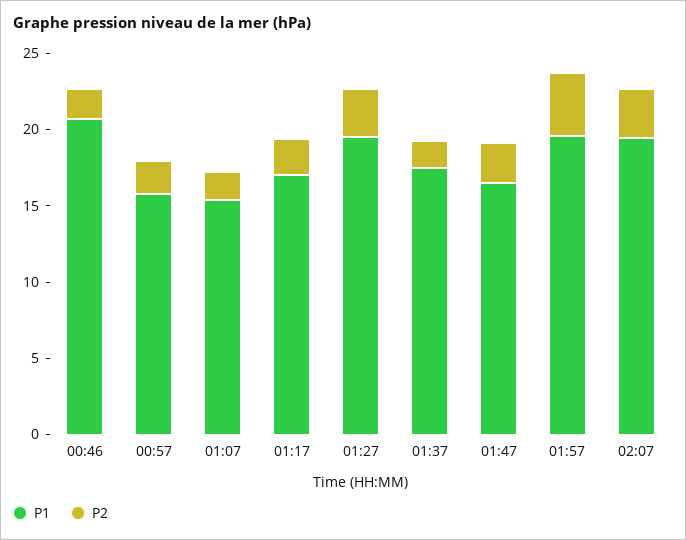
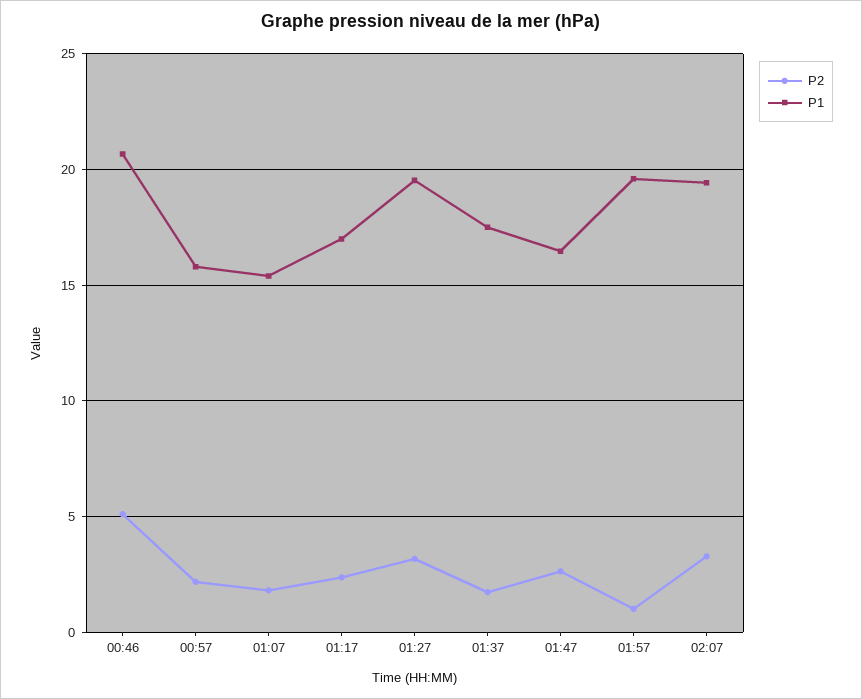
  {
    "P1": {
      "00:46": 20.5,
      "00:57": 16,
      "01:07": 15.5,
      "01:17": 17,
      "01:27": 19.5,
      "01:37": 17.5,
      "01:47": 16.5,
      "01:57": 19.5,
      "02:07": 19.5
    },
    "P2": {
-     "00:46": 2,
+     "00:46": 5,
      "00:57": 2,
      "01:07": 2,
      "01:17": 2.5,
      "01:27": 3,
      "01:37": 1.5,
      "01:47": 2.5,
-     "01:57": 4,
+     "01:57": 1,
      "02:07": 3.5
    }
  }

